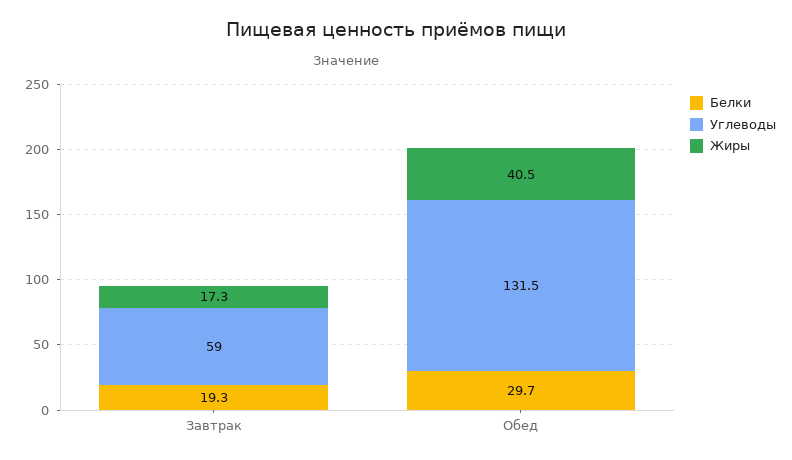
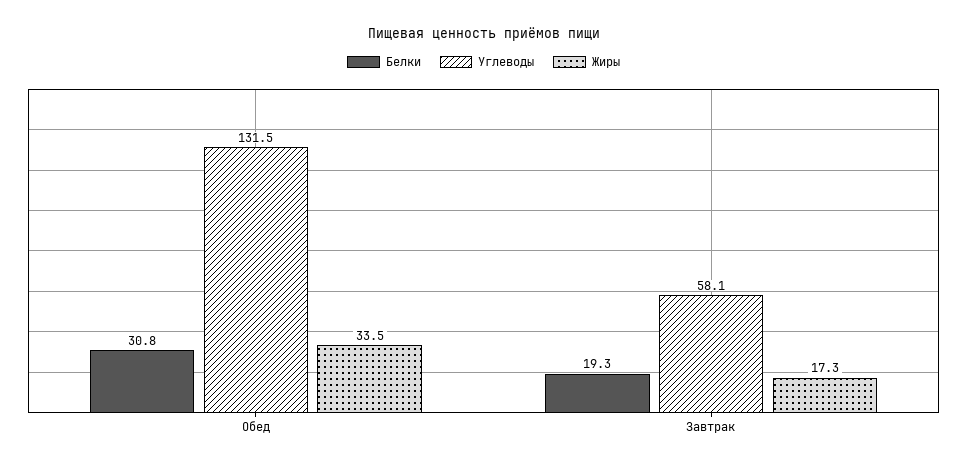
  {
    "Белки": {
      "Завтрак": 19.3,
-     "Обед": 29.7
+     "Обед": 30.8
    },
    "Углеводы": {
-     "Завтрак": 59,
+     "Завтрак": 58.1,
      "Обед": 131.5
    },
    "Жиры": {
      "Завтрак": 17.3,
-     "Обед": 40.5
+     "Обед": 33.5
    }
  }

